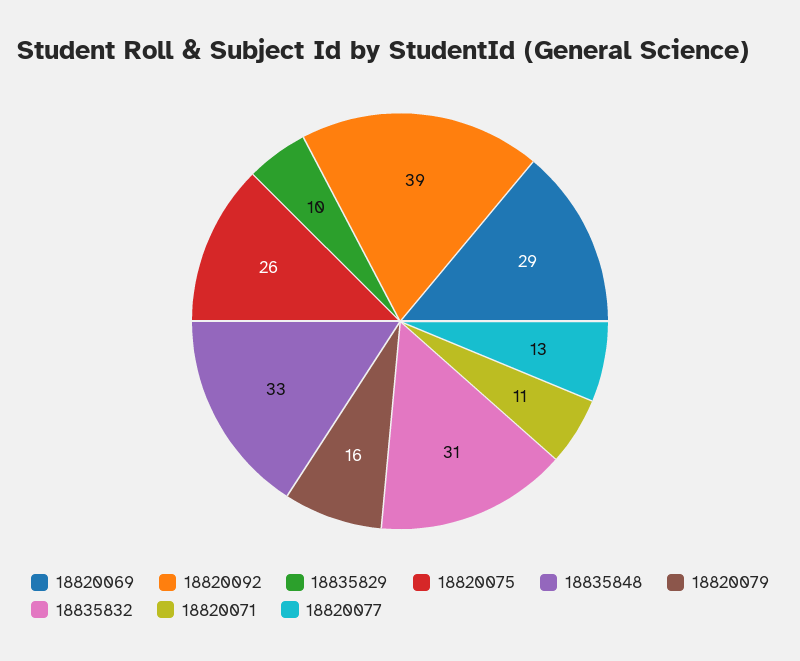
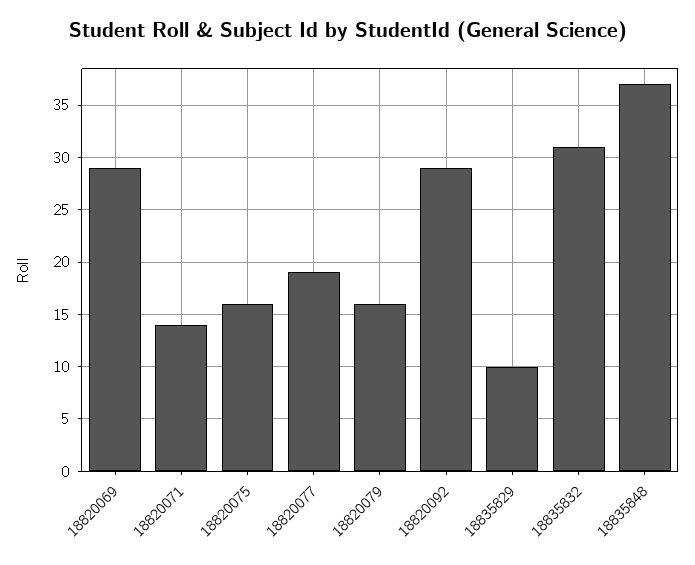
  {
    "18820069": 29,
-   "18820092": 39,
+   "18820092": 29,
    "18835829": 10,
-   "18820075": 26,
+   "18820075": 16,
-   "18835848": 33,
+   "18835848": 37,
    "18820079": 16,
    "18835832": 31,
-   "18820071": 11,
+   "18820071": 14,
-   "18820077": 13
+   "18820077": 19
  }

